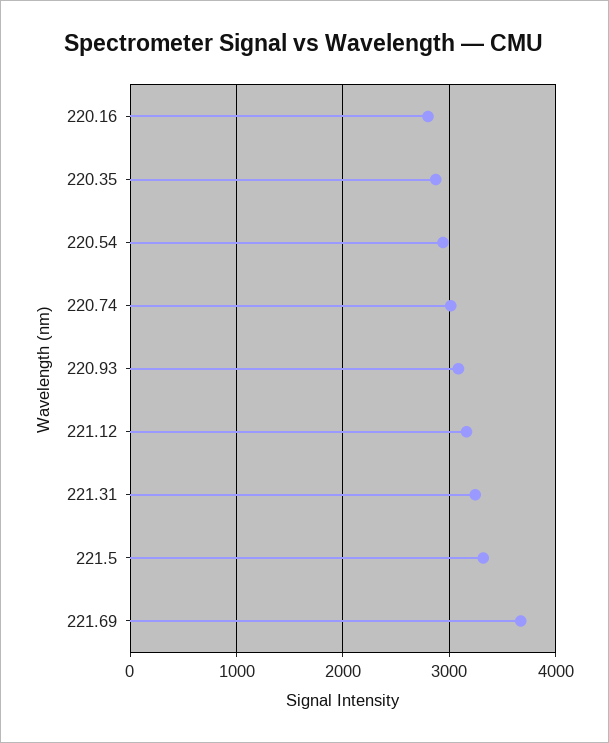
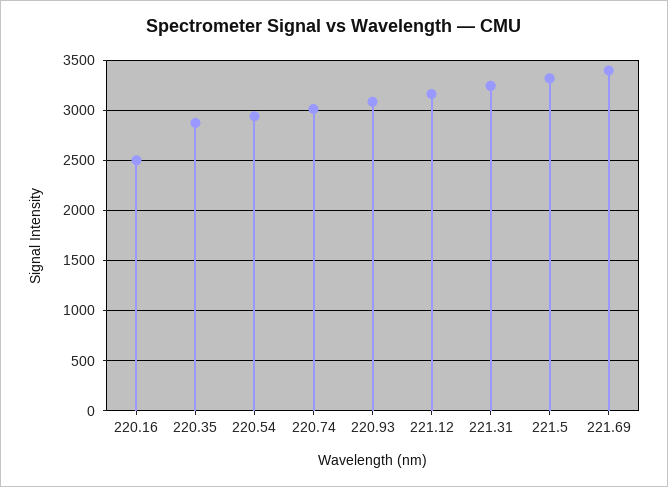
  {
-   "220.16": 2800,
+   "220.16": 2500,
    "220.35": 2900,
    "220.54": 2900,
    "220.74": 3000,
    "220.93": 3100,
    "221.12": 3200,
    "221.31": 3200,
    "221.5": 3300,
-   "221.69": 3700
+   "221.69": 3400
  }

